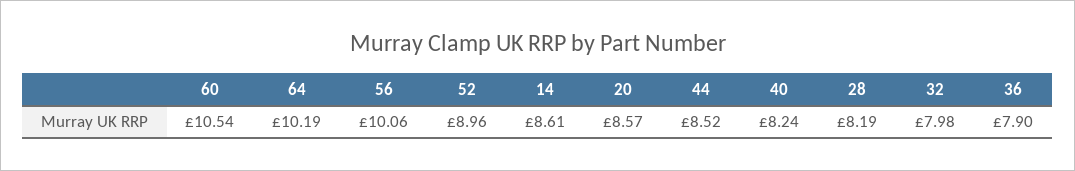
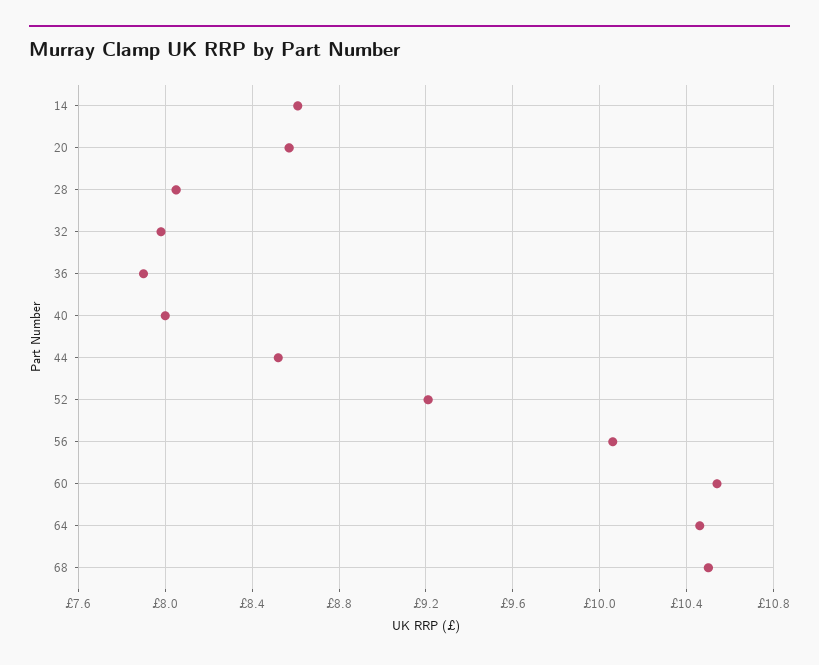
  {
    "60": 10.54,
-   "64": 10.19,
+   "64": 10.45,
    "56": 10.06,
-   "52": 8.96,
+   "52": 9.2,
    "14": 8.61,
    "20": 8.57,
    "44": 8.52,
-   "40": 8.24,
+   "40": 8,
-   "28": 8.19,
+   "28": 8.05,
    "32": 7.98,
-   "36": 7.9
+   "36": 7.9,
+   "68": 10.5
  }

